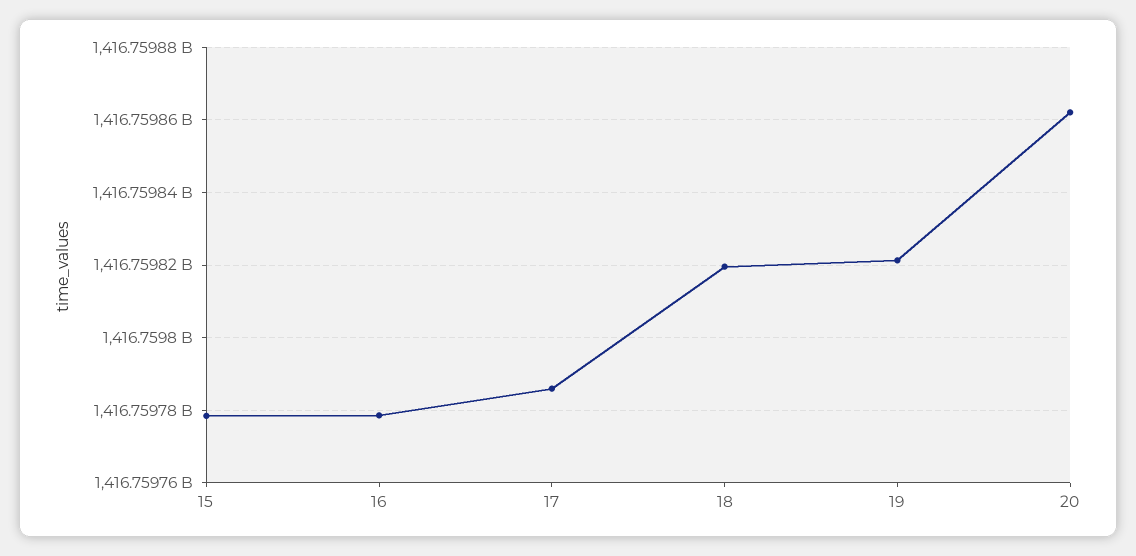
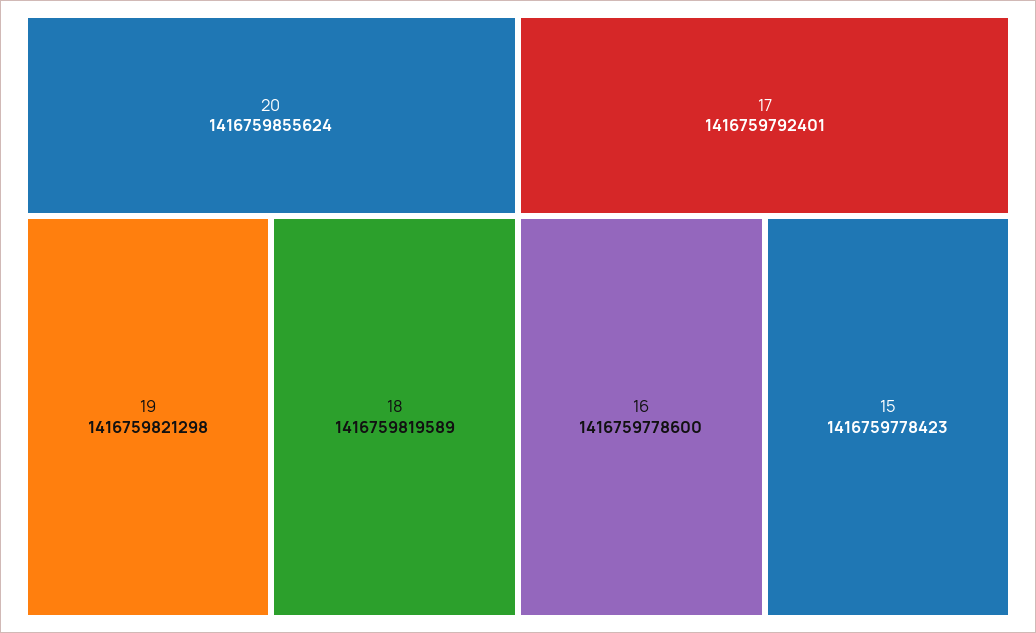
  {
    "15": 1416759778423,
    "16": 1416759778600,
-   "17": 1416759786000,
+   "17": 1416759792401,
    "18": 1416759819589,
    "19": 1416759821298,
-   "20": 1416759862000
+   "20": 1416759855624
  }

